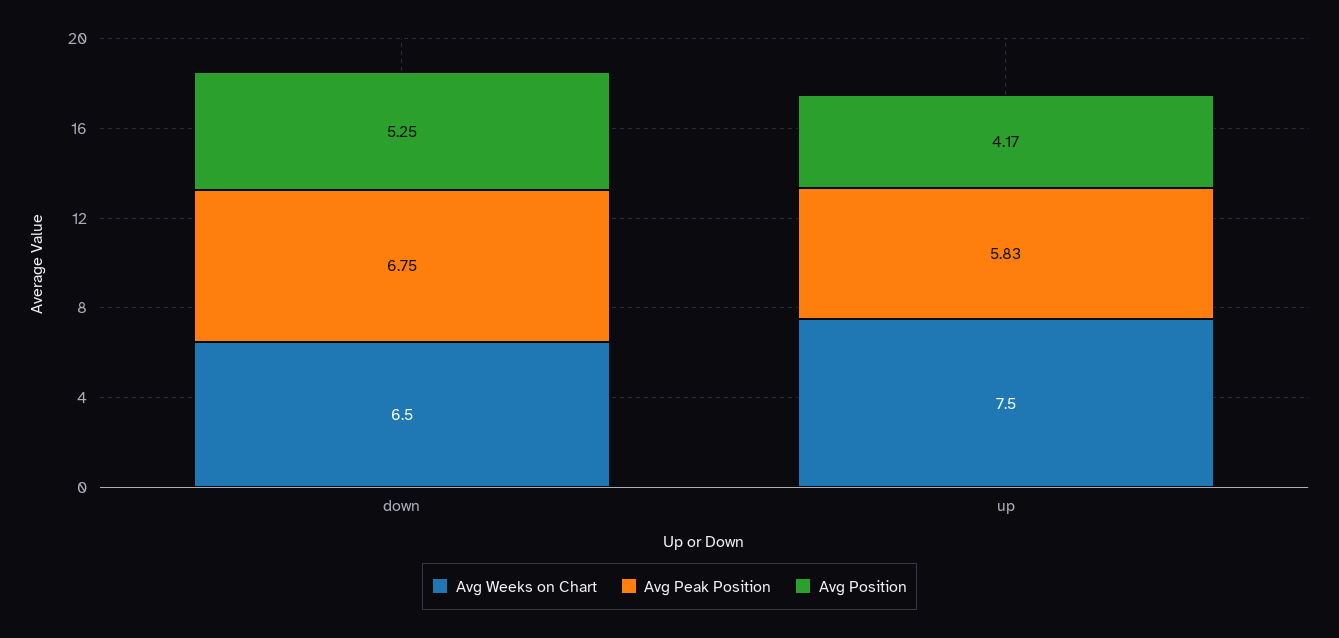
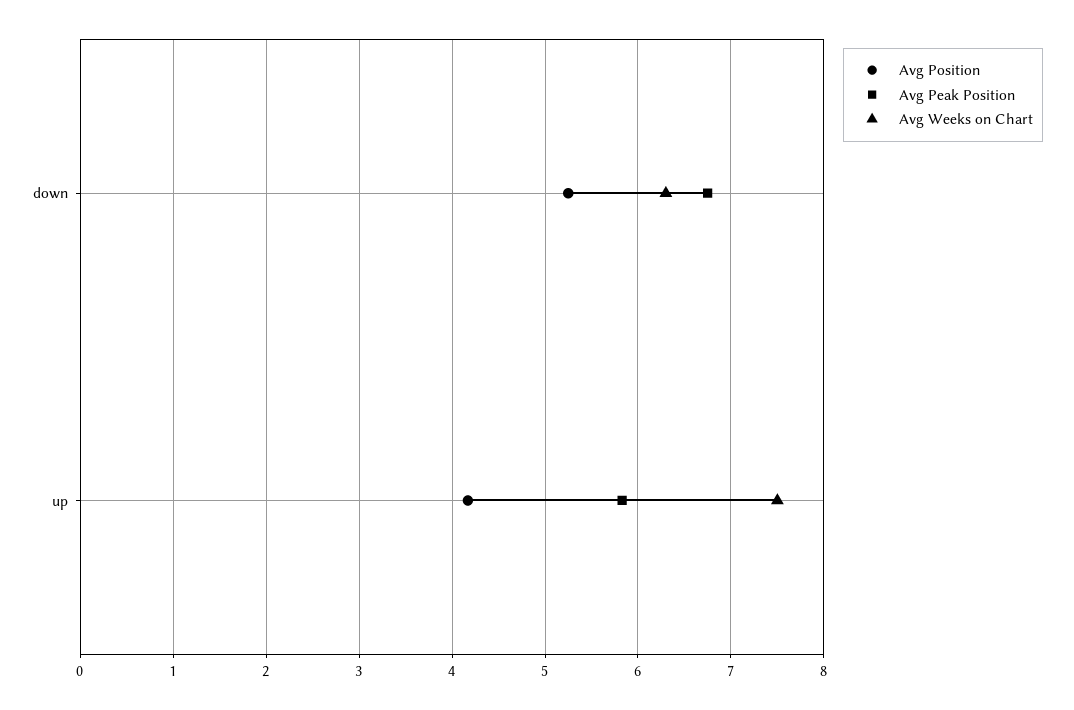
  {
    "Avg Weeks on Chart": {
-     "down": 6.5,
+     "down": 6.3,
      "up": 7.5
    },
    "Avg Peak Position": {
      "down": 6.75,
      "up": 5.83
    },
    "Avg Position": {
      "down": 5.25,
      "up": 4.17
    }
  }

